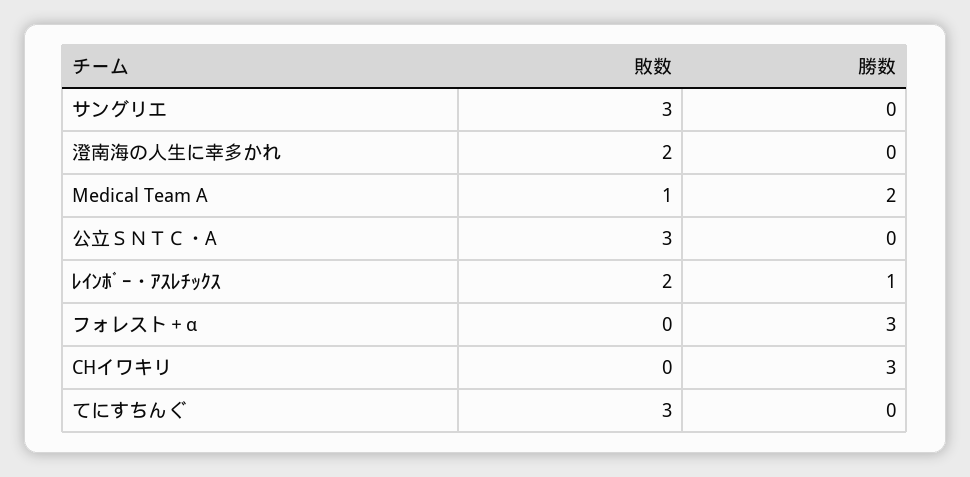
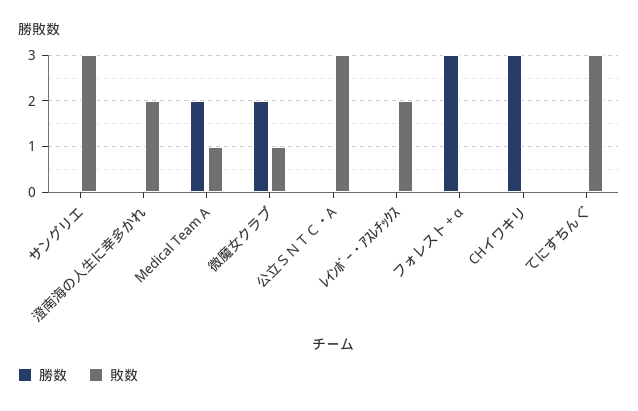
  {
    "敗数": {
      "サングリエ": 3,
      "澄南海の人生に幸多かれ": 2,
      "Medical Team A": 1,
      "公立ＳＮＴＣ・A": 3,
      "ﾚｲﾝﾎﾞｰ・ｱｽﾚﾁｯｸｽ": 2,
      "フォレスト＋α": 0,
      "CHイワキリ": 0,
-     "てにすちんぐ": 3
+     "てにすちんぐ": 3,
+     "微魔女クラブ": 1
    },
    "勝数": {
      "サングリエ": 0,
      "澄南海の人生に幸多かれ": 0,
      "Medical Team A": 2,
      "公立ＳＮＴＣ・A": 0,
-     "ﾚｲﾝﾎﾞｰ・ｱｽﾚﾁｯｸｽ": 1,
+     "ﾚｲﾝﾎﾞｰ・ｱｽﾚﾁｯｸｽ": 0,
      "フォレスト＋α": 3,
      "CHイワキリ": 3,
-     "てにすちんぐ": 0
+     "てにすちんぐ": 0,
+     "微魔女クラブ": 2
    }
  }

